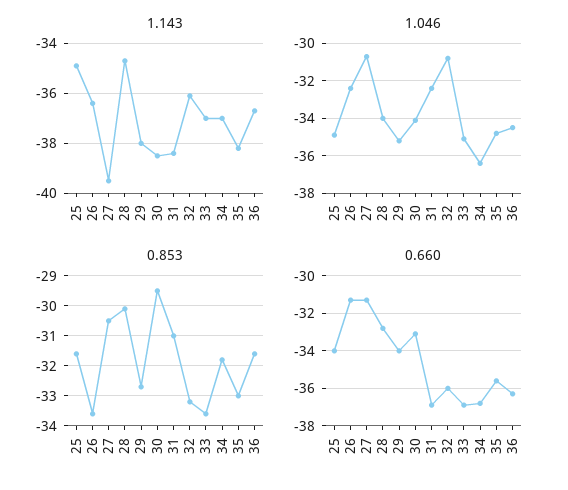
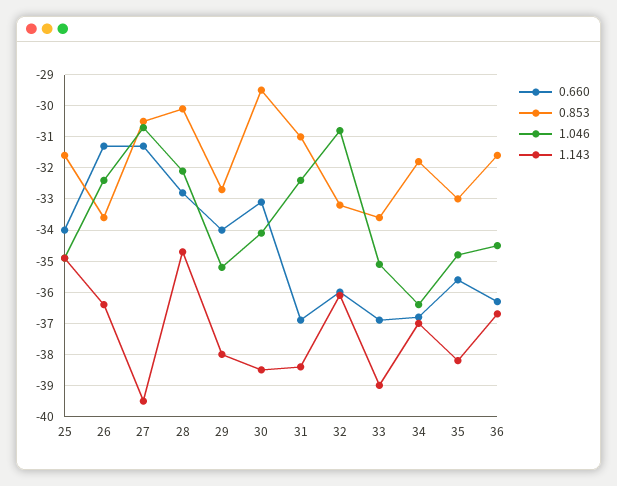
  {
    "1.143": {
      "25": -35,
      "26": -36.5,
      "27": -39.5,
      "28": -34.5,
      "29": -38,
      "30": -38.5,
      "31": -38.5,
      "32": -36,
-     "33": -37,
+     "33": -39,
      "34": -37,
      "35": -38,
      "36": -36.5
    },
    "1.046": {
      "25": -35,
      "26": -32.5,
      "27": -30.5,
-     "28": -34,
+     "28": -32,
      "29": -35,
      "30": -34,
      "31": -32.5,
      "32": -31,
      "33": -35,
      "34": -36.5,
      "35": -35,
      "36": -34.5
    },
    "0.853": {
      "25": -31.5,
      "26": -33.5,
      "27": -30.5,
      "28": -30,
      "29": -32.5,
      "30": -29.5,
      "31": -31,
      "32": -33,
      "33": -33.5,
      "34": -32,
      "35": -33,
      "36": -31.5
    },
    "0.660": {
      "25": -34,
      "26": -31.5,
      "27": -31.5,
      "28": -33,
      "29": -34,
      "30": -33,
      "31": -37,
      "32": -36,
      "33": -37,
      "34": -37,
      "35": -35.5,
      "36": -36.5
    }
  }

